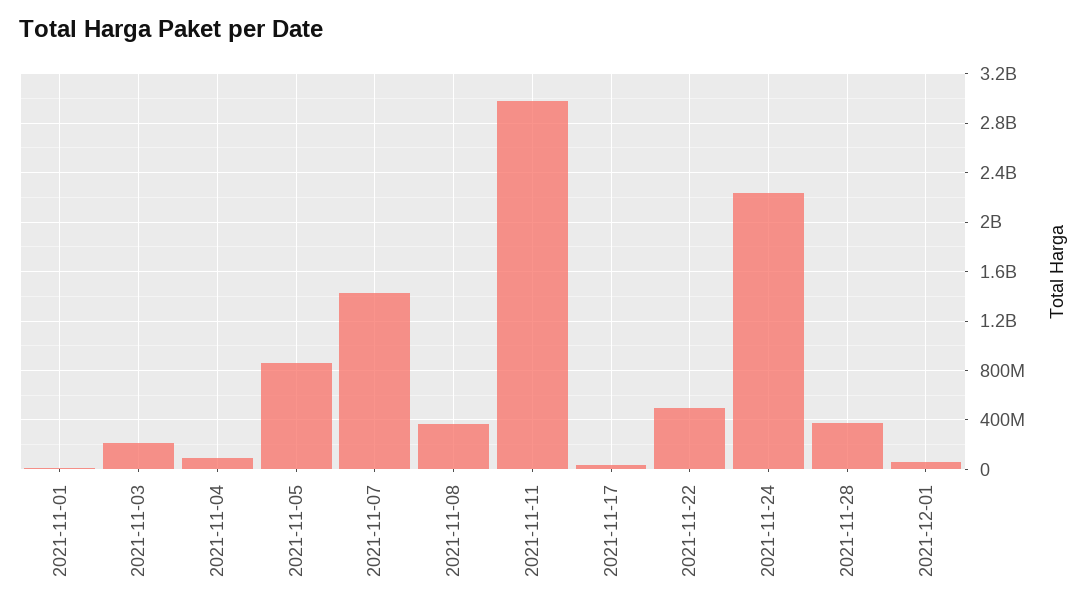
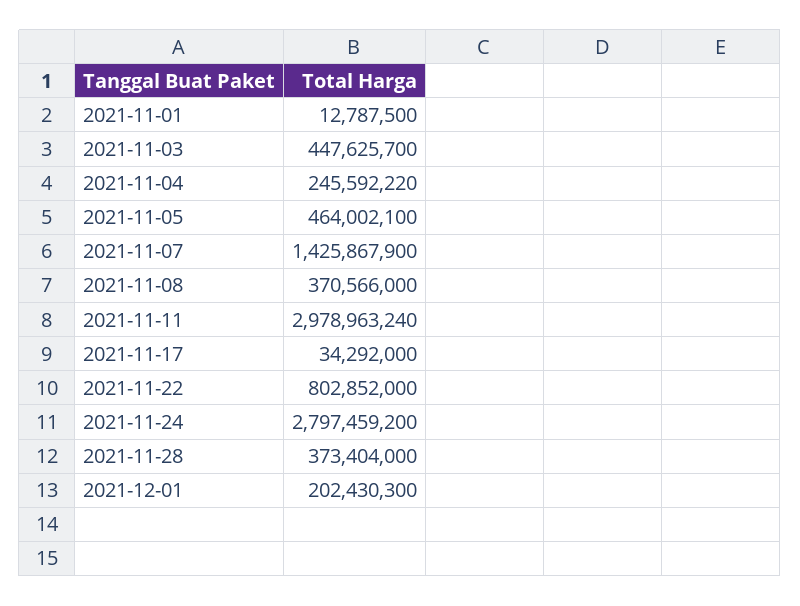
  {
    "2021-11-01": 12787500,
-   "2021-11-03": 200000000,
+   "2021-11-03": 447625700,
-   "2021-11-04": 100000000,
+   "2021-11-04": 245592220,
-   "2021-11-05": 850000000,
+   "2021-11-05": 464002100,
    "2021-11-07": 1425867900,
    "2021-11-08": 370566000,
    "2021-11-11": 2978963240,
    "2021-11-17": 34292000,
-   "2021-11-22": 500000000,
+   "2021-11-22": 802852000,
-   "2021-11-24": 2250000000,
+   "2021-11-24": 2797459200,
    "2021-11-28": 373404000,
-   "2021-12-01": 50000000
+   "2021-12-01": 202430300
  }

